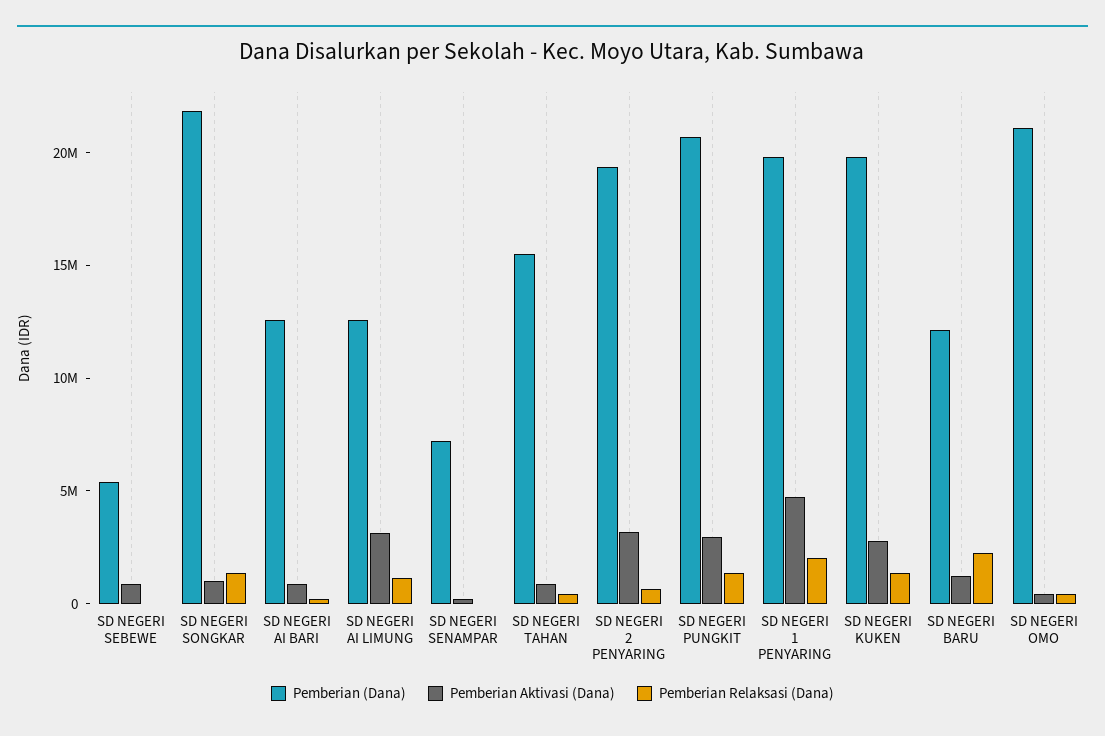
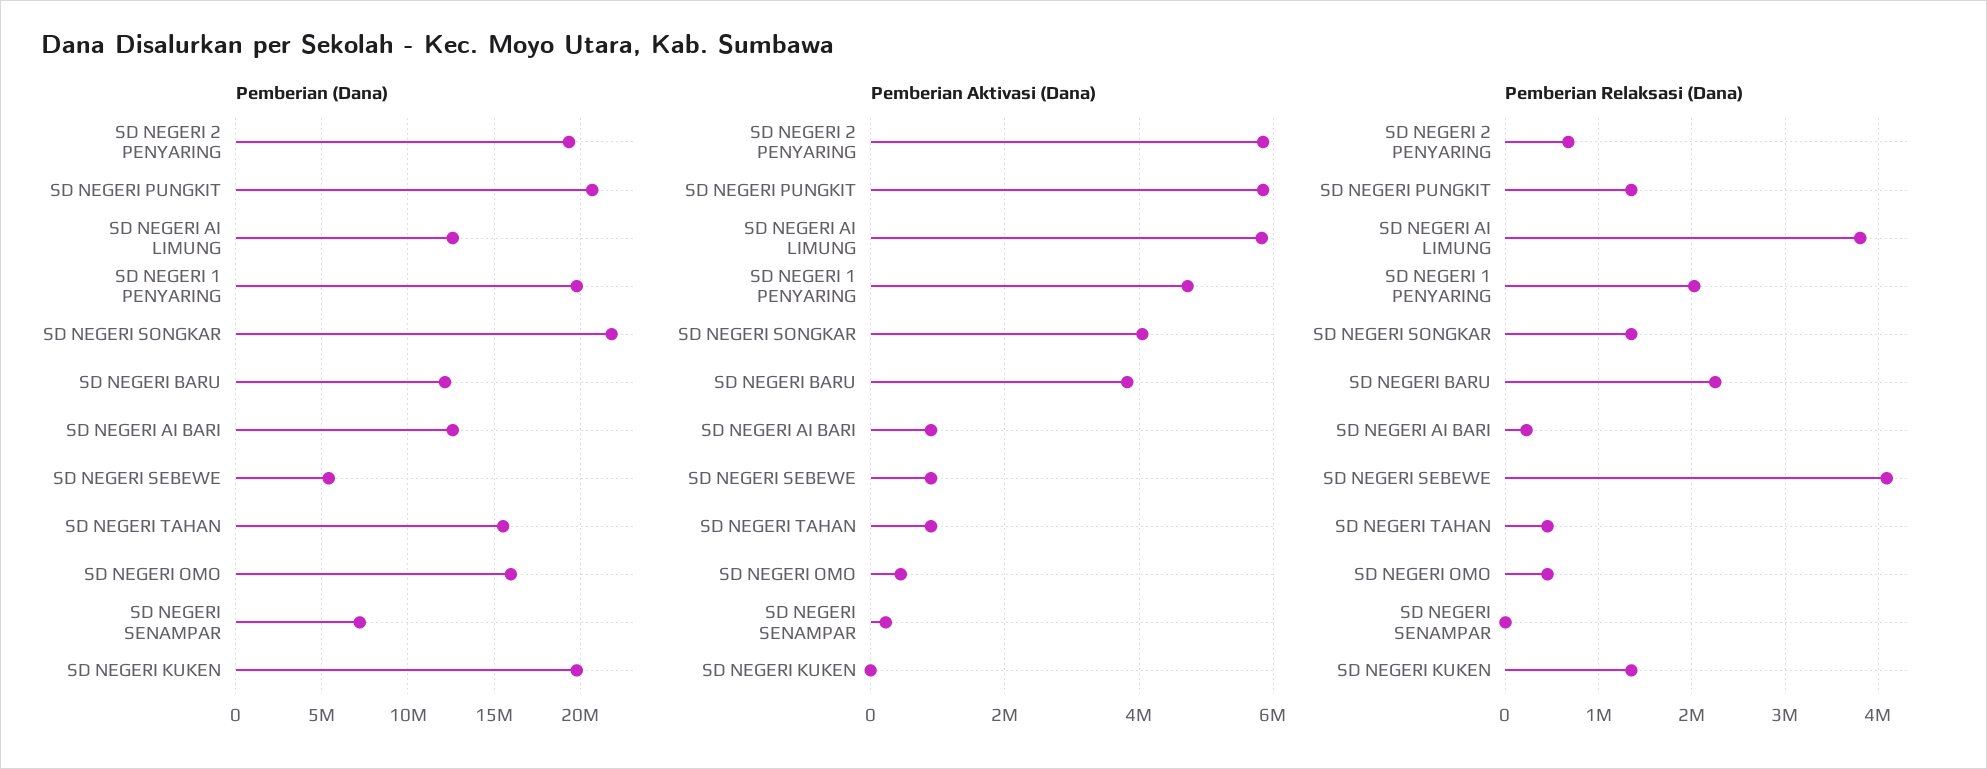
  {
    "Pemberian (Dana)": {
      "SD NEGERI SEBEWE": 5500000,
      "SD NEGERI SONGKAR": 22000000,
      "SD NEGERI AI BARI": 12500000,
      "SD NEGERI AI LIMUNG": 12500000,
      "SD NEGERI SENAMPAR": 7000000,
      "SD NEGERI TAHAN": 15500000,
      "SD NEGERI 2 PENYARING": 19500000,
      "SD NEGERI PUNGKIT": 20500000,
      "SD NEGERI 1 PENYARING": 20000000,
      "SD NEGERI KUKEN": 20000000,
      "SD NEGERI BARU": 12000000,
-     "SD NEGERI OMO": 21000000
+     "SD NEGERI OMO": 16000000
    },
    "Pemberian Aktivasi (Dana)": {
      "SD NEGERI SEBEWE": 1000000,
-     "SD NEGERI SONGKAR": 1000000,
+     "SD NEGERI SONGKAR": 4000000,
      "SD NEGERI AI BARI": 1000000,
-     "SD NEGERI AI LIMUNG": 3000000,
+     "SD NEGERI AI LIMUNG": 5800000,
      "SD NEGERI SENAMPAR": 200000,
      "SD NEGERI TAHAN": 1000000,
-     "SD NEGERI 2 PENYARING": 3000000,
+     "SD NEGERI 2 PENYARING": 5800000,
-     "SD NEGERI PUNGKIT": 3000000,
+     "SD NEGERI PUNGKIT": 5800000,
      "SD NEGERI 1 PENYARING": 4800000,
-     "SD NEGERI KUKEN": 3000000,
+     "SD NEGERI KUKEN": 0,
-     "SD NEGERI BARU": 1000000,
+     "SD NEGERI BARU": 3800000,
      "SD NEGERI OMO": 400000
    },
    "Pemberian Relaksasi (Dana)": {
-     "SD NEGERI SEBEWE": 0,
+     "SD NEGERI SEBEWE": 4100000,
      "SD NEGERI SONGKAR": 1400000,
      "SD NEGERI AI BARI": 200000,
-     "SD NEGERI AI LIMUNG": 1000000,
+     "SD NEGERI AI LIMUNG": 3800000,
      "SD NEGERI SENAMPAR": 0,
      "SD NEGERI TAHAN": 500000,
      "SD NEGERI 2 PENYARING": 700000,
      "SD NEGERI PUNGKIT": 1400000,
      "SD NEGERI 1 PENYARING": 2000000,
      "SD NEGERI KUKEN": 1400000,
      "SD NEGERI BARU": 2300000,
      "SD NEGERI OMO": 500000
    }
  }

